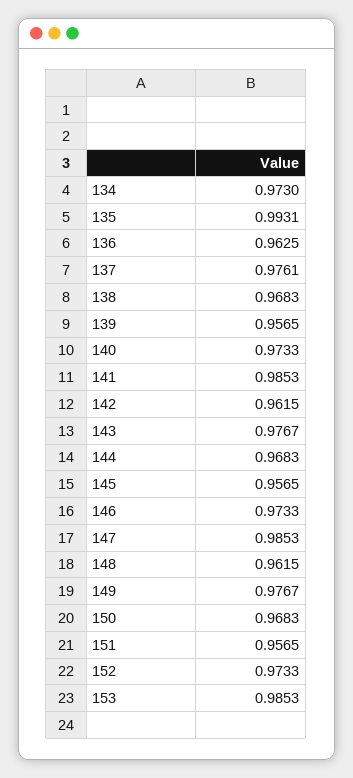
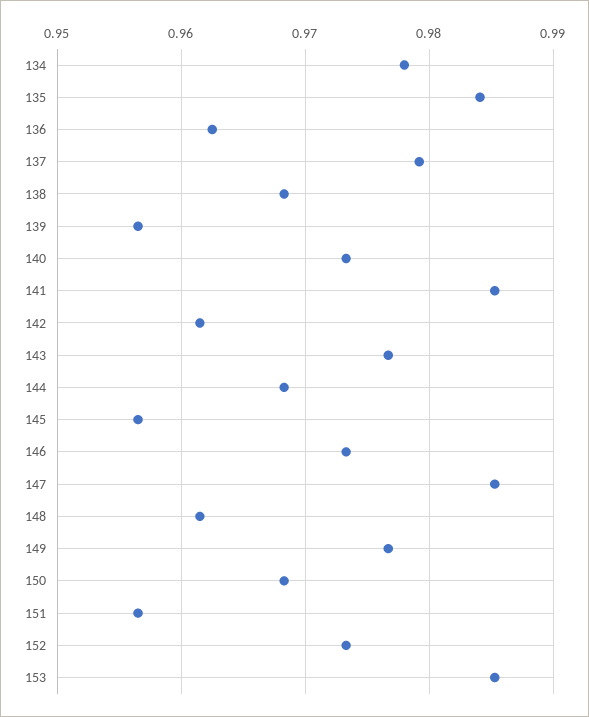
  {
-   "134": 0.973,
+   "134": 0.978,
-   "135": 0.9931,
+   "135": 0.984,
    "136": 0.9625,
-   "137": 0.9761,
+   "137": 0.979,
    "138": 0.9683,
    "139": 0.9565,
    "140": 0.9733,
    "141": 0.9853,
    "142": 0.9615,
    "143": 0.9767,
    "144": 0.9683,
    "145": 0.9565,
    "146": 0.9733,
    "147": 0.9853,
    "148": 0.9615,
    "149": 0.9767,
    "150": 0.9683,
    "151": 0.9565,
    "152": 0.9733,
    "153": 0.9853
  }

